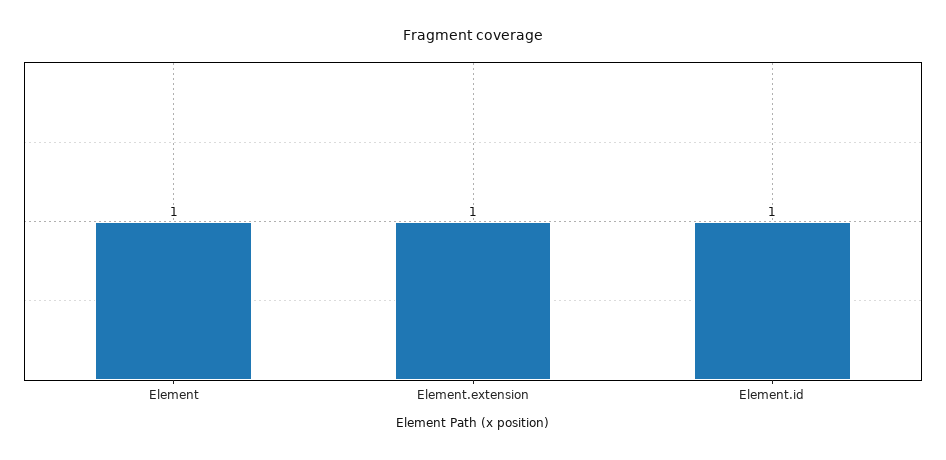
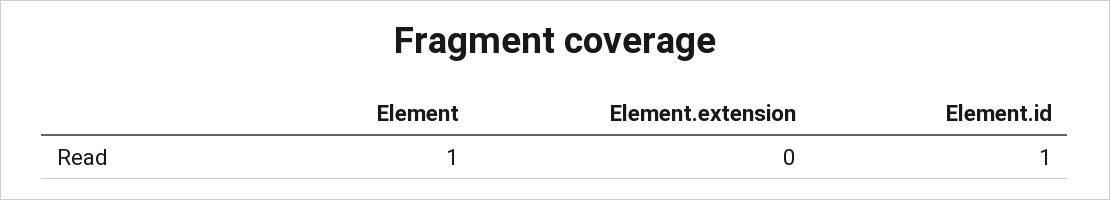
  {
    "Element": 1,
-   "Element.extension": 1,
+   "Element.extension": 0,
    "Element.id": 1
  }

